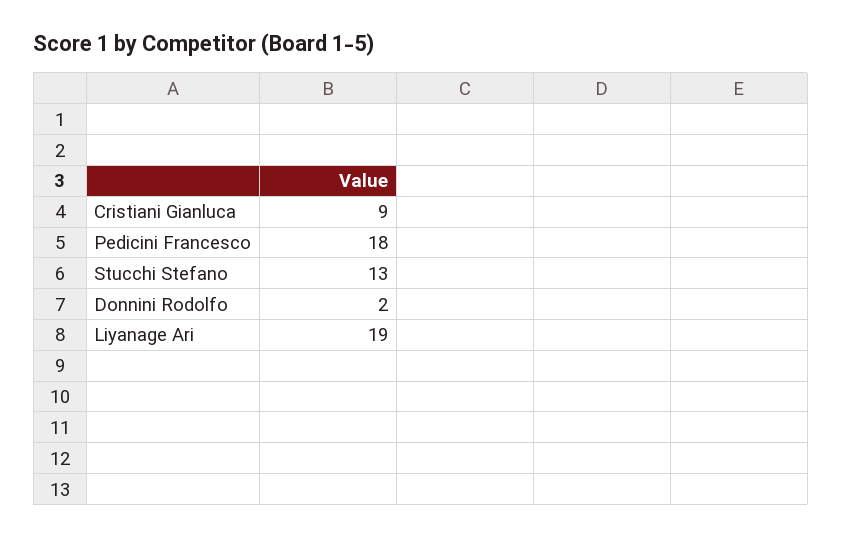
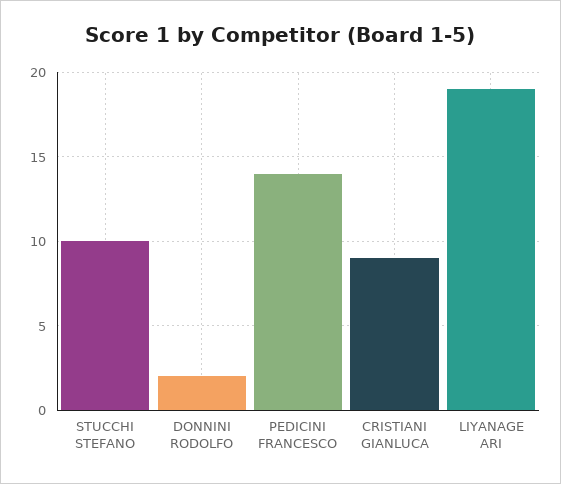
  {
    "Cristiani Gianluca": 9,
-   "Pedicini Francesco": 18,
+   "Pedicini Francesco": 14,
-   "Stucchi Stefano": 13,
+   "Stucchi Stefano": 10,
    "Donnini Rodolfo": 2,
    "Liyanage Ari": 19
  }

